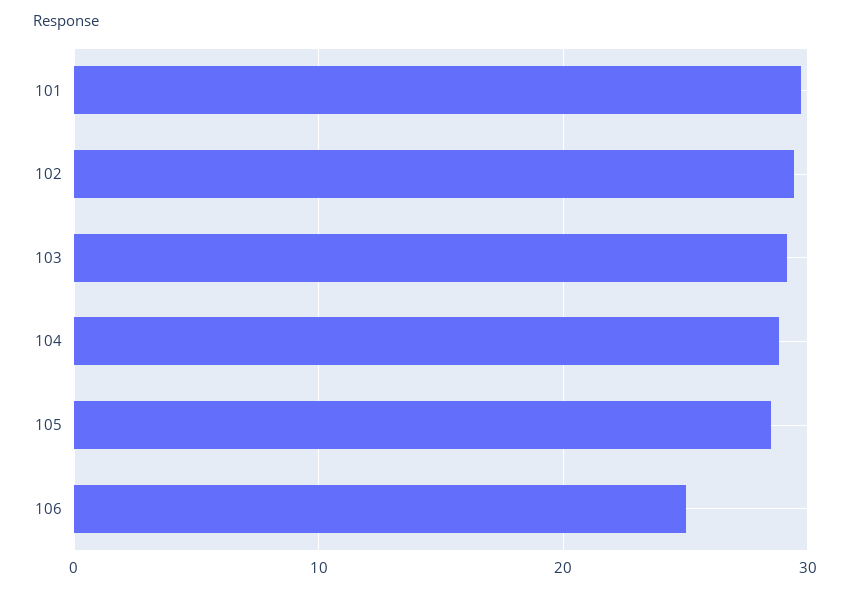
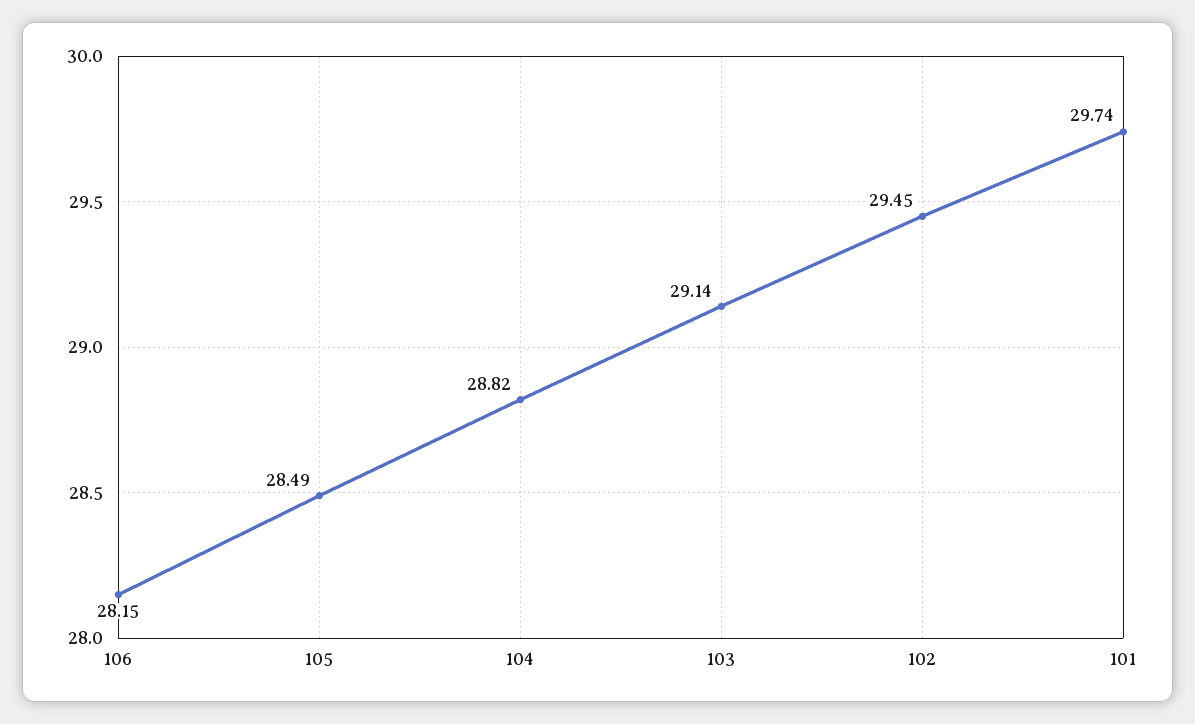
  {
    "101": 29.74,
    "102": 29.45,
    "103": 29.14,
    "104": 28.82,
    "105": 28.49,
-   "106": 25
+   "106": 28.15
  }

